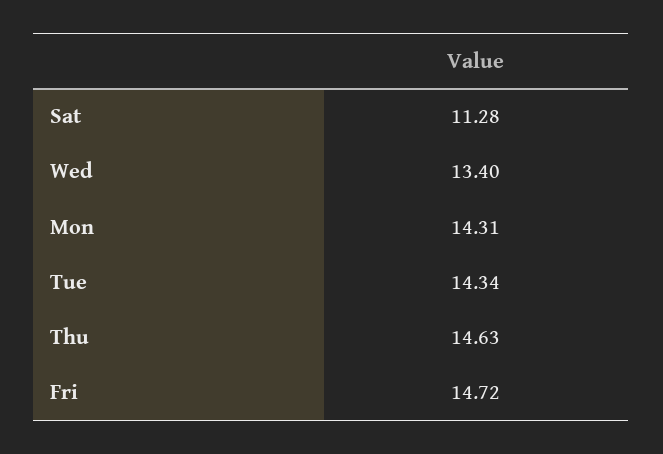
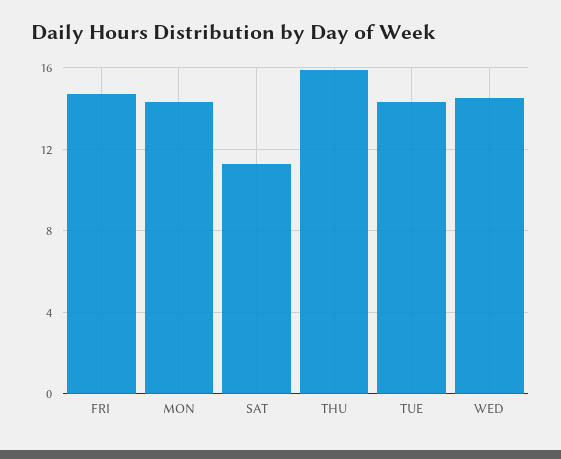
  {
    "Sat": 11.28,
-   "Wed": 13.4,
+   "Wed": 14.5,
    "Mon": 14.31,
    "Tue": 14.34,
-   "Thu": 14.63,
+   "Thu": 16,
    "Fri": 14.72
  }

